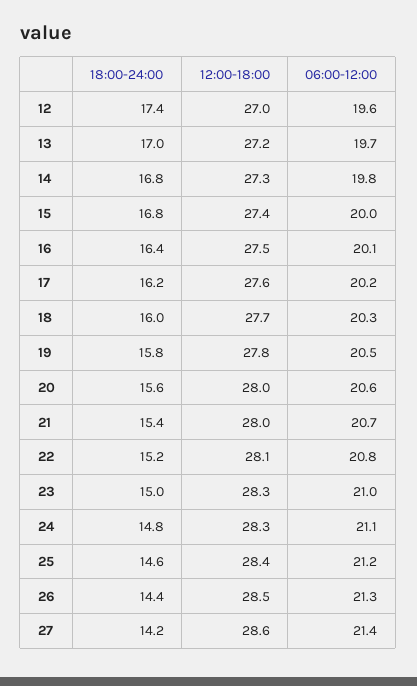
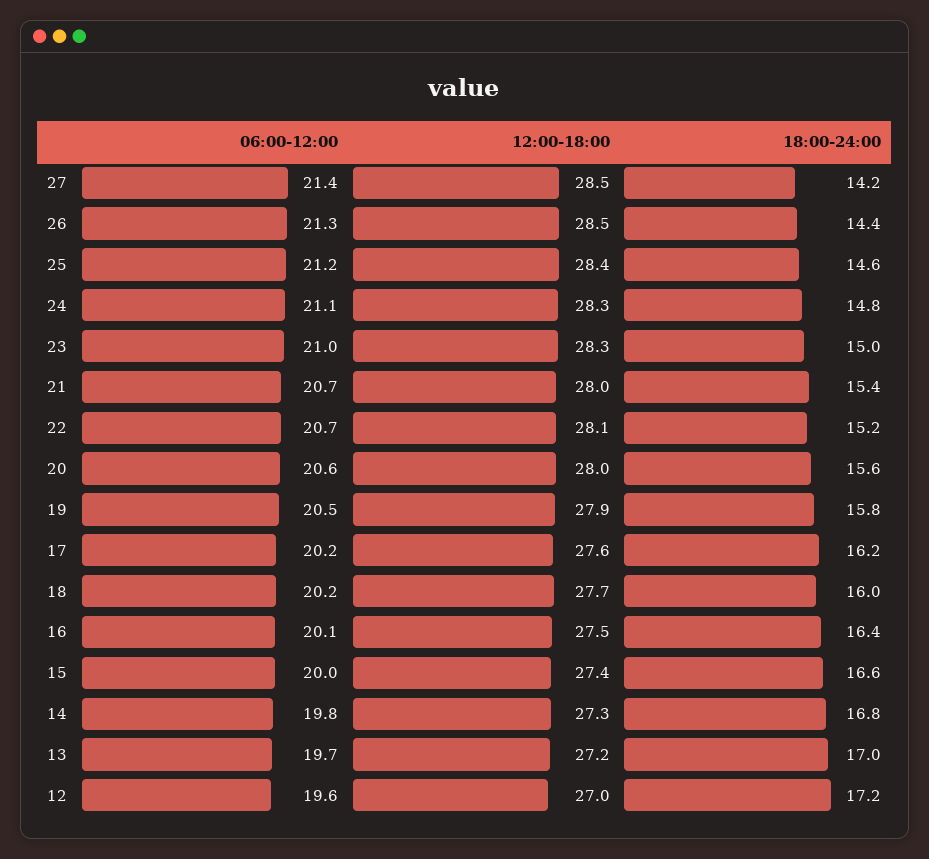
  {
    "18:00-24:00": {
-     "12": 17.4,
+     "12": 17.2,
      "13": 17,
      "14": 16.8,
-     "15": 16.8,
+     "15": 16.6,
      "16": 16.4,
      "17": 16.2,
      "18": 16,
      "19": 15.8,
      "20": 15.6,
      "21": 15.4,
      "22": 15.2,
      "23": 15,
      "24": 14.8,
      "25": 14.6,
      "26": 14.4,
      "27": 14.2
    },
    "12:00-18:00": {
      "12": 27,
      "13": 27.2,
      "14": 27.3,
      "15": 27.4,
      "16": 27.5,
      "17": 27.6,
      "18": 27.7,
-     "19": 27.8,
+     "19": 27.9,
      "20": 28,
      "21": 28,
      "22": 28.1,
      "23": 28.3,
      "24": 28.3,
      "25": 28.4,
      "26": 28.5,
-     "27": 28.6
+     "27": 28.5
    },
    "06:00-12:00": {
      "12": 19.6,
      "13": 19.7,
      "14": 19.8,
      "15": 20,
      "16": 20.1,
      "17": 20.2,
-     "18": 20.3,
+     "18": 20.2,
      "19": 20.5,
      "20": 20.6,
      "21": 20.7,
-     "22": 20.8,
+     "22": 20.7,
      "23": 21,
      "24": 21.1,
      "25": 21.2,
      "26": 21.3,
      "27": 21.4
    }
  }

